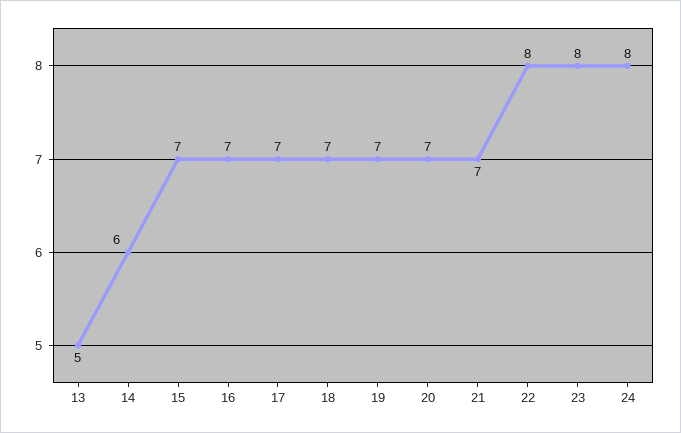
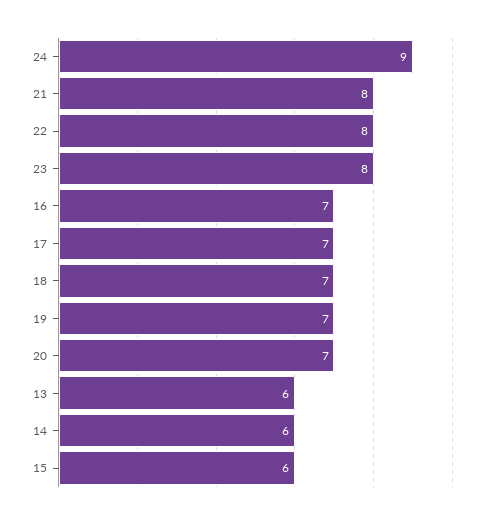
  {
-   "13": 5,
+   "13": 6,
    "14": 6,
-   "15": 7,
+   "15": 6,
    "16": 7,
    "17": 7,
    "18": 7,
    "19": 7,
    "20": 7,
-   "21": 7,
+   "21": 8,
    "22": 8,
    "23": 8,
-   "24": 8
+   "24": 9
  }

